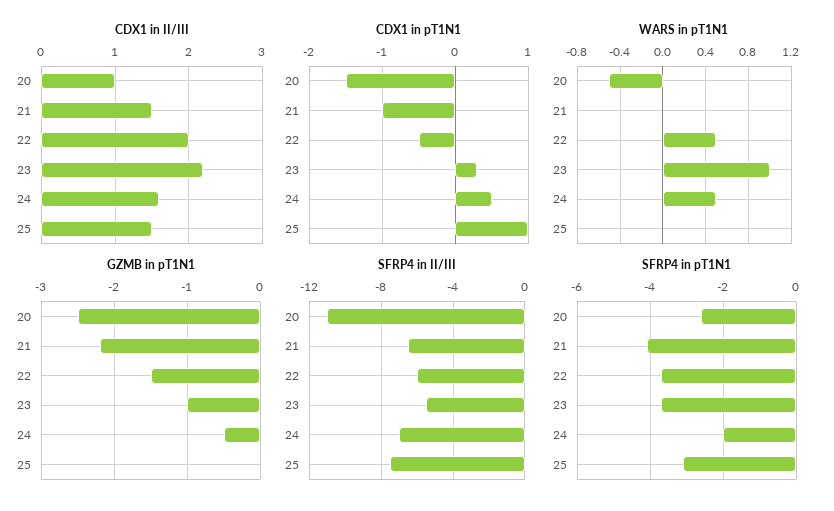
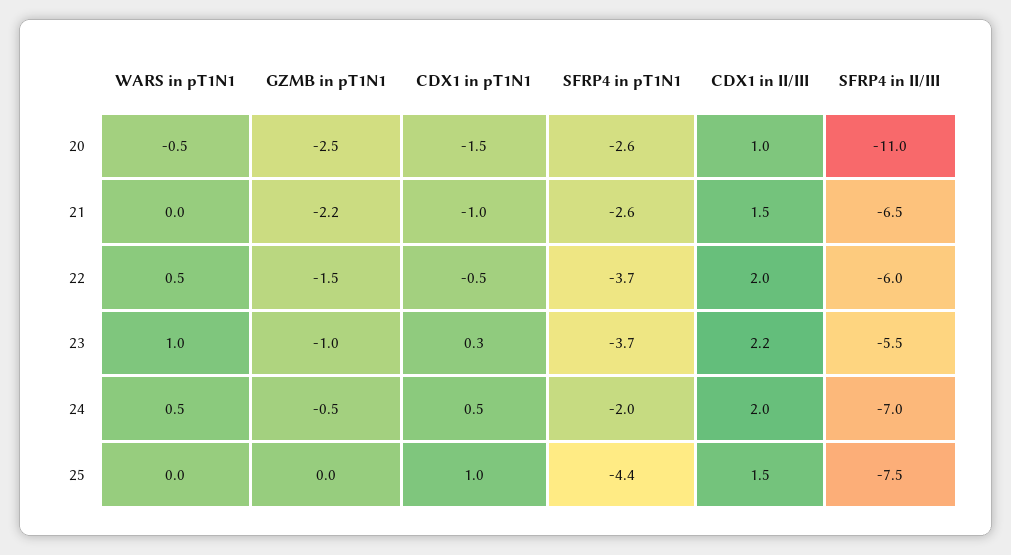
  {
    "CDX1 in II/III": {
      "20": 1,
      "21": 1.5,
      "22": 2,
      "23": 2.2,
-     "24": 1.6,
+     "24": 2,
      "25": 1.5
    },
    "CDX1 in pT1N1": {
      "20": -1.5,
      "21": -1,
      "22": -0.5,
      "23": 0.3,
      "24": 0.5,
      "25": 1
    },
    "WARS in pT1N1": {
      "20": -0.5,
      "21": 0,
      "22": 0.5,
      "23": 1,
      "24": 0.5,
      "25": 0
    },
    "GZMB in pT1N1": {
      "20": -2.5,
      "21": -2.2,
      "22": -1.5,
      "23": -1,
      "24": -0.5,
      "25": 0
    },
    "SFRP4 in II/III": {
      "20": -11,
      "21": -6.5,
      "22": -6,
      "23": -5.5,
      "24": -7,
      "25": -7.5
    },
    "SFRP4 in pT1N1": {
      "20": -2.6,
-     "21": -4,
+     "21": -2.6,
      "22": -3.7,
      "23": -3.7,
      "24": -2,
-     "25": -3
+     "25": -4.4
    }
  }

